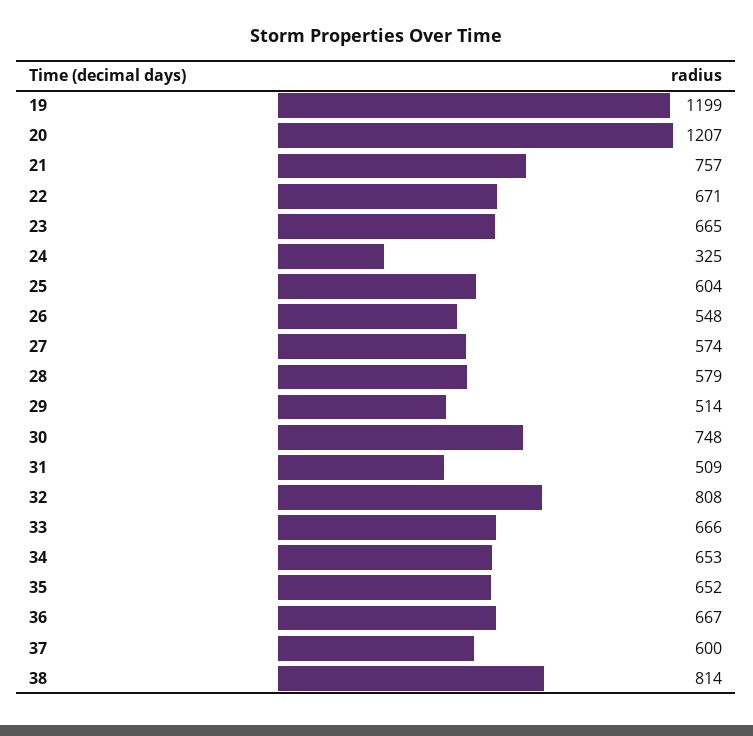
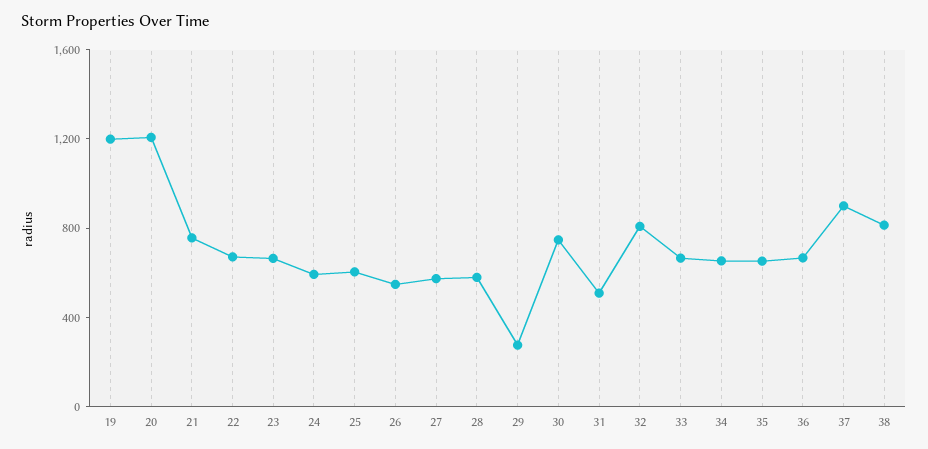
  {
    "19": 1199,
    "20": 1207,
    "21": 757,
    "22": 671,
    "23": 665,
-   "24": 325,
+   "24": 600,
    "25": 604,
    "26": 548,
    "27": 574,
    "28": 579,
-   "29": 514,
+   "29": 300,
    "30": 748,
    "31": 509,
    "32": 808,
    "33": 666,
    "34": 653,
    "35": 652,
    "36": 667,
-   "37": 600,
+   "37": 900,
    "38": 814
  }

